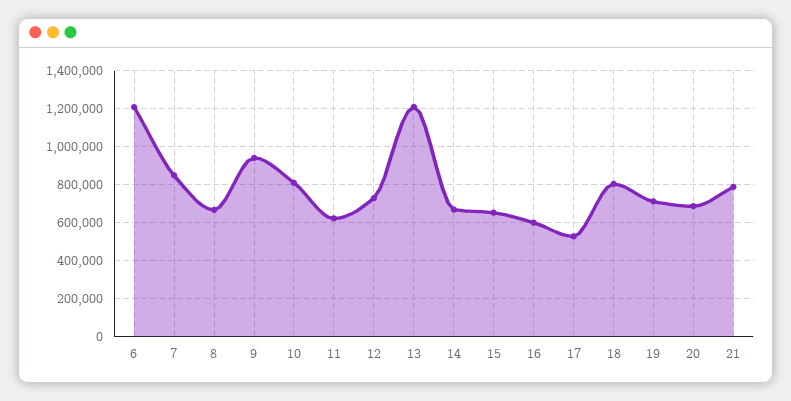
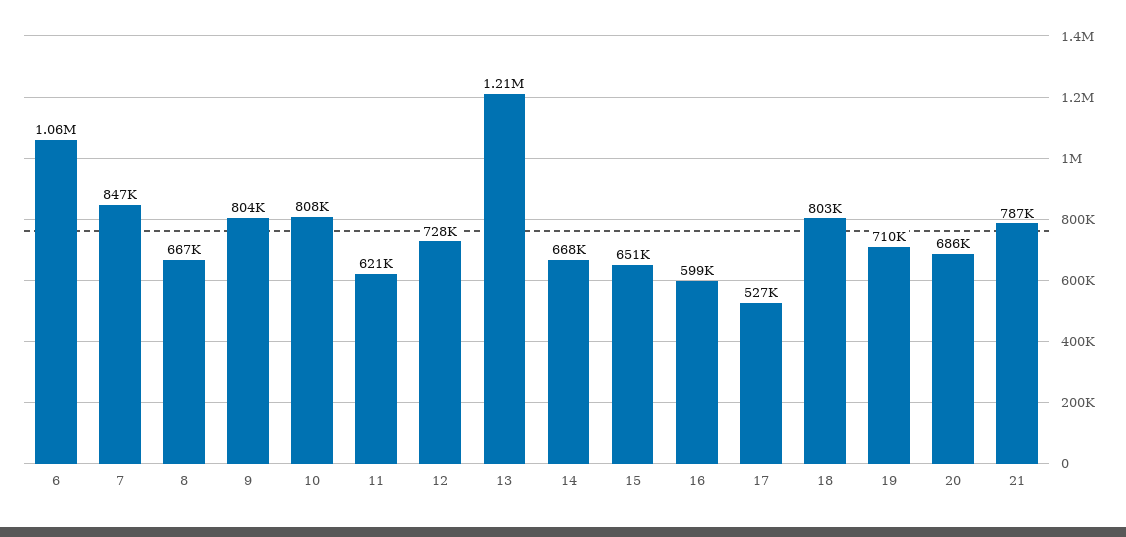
  {
-   "6": 1200000,
+   "6": 1060000,
    "7": 847000,
    "8": 667000,
-   "9": 950000,
+   "9": 804000,
    "10": 808000,
    "11": 621000,
    "12": 728000,
    "13": 1210000,
    "14": 668000,
    "15": 651000,
    "16": 599000,
    "17": 527000,
    "18": 803000,
    "19": 710000,
    "20": 686000,
    "21": 787000
  }

